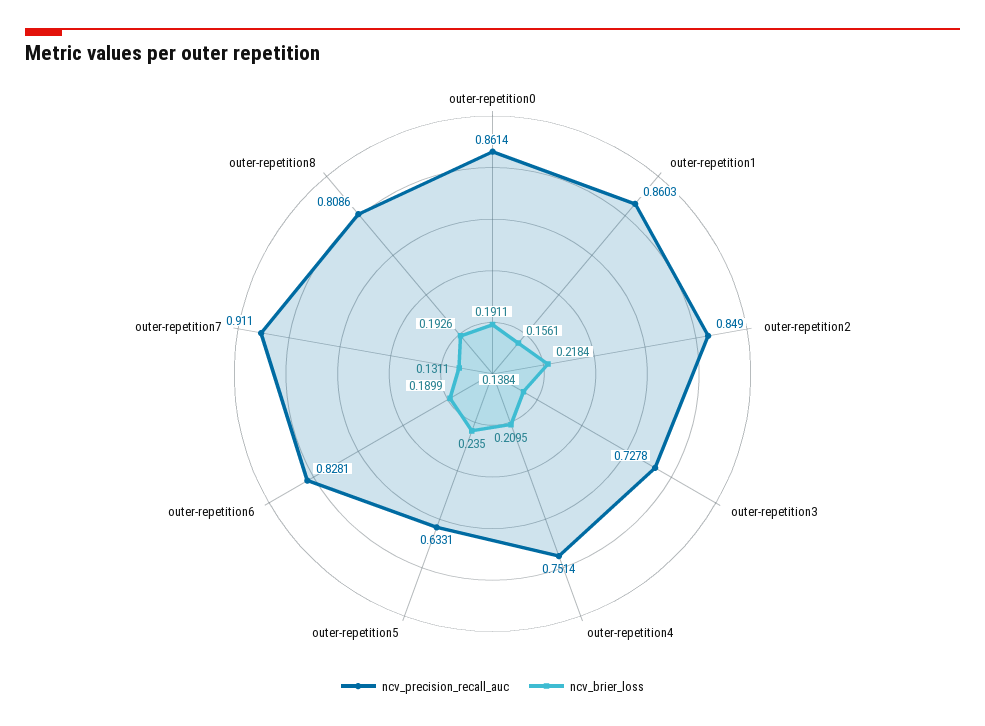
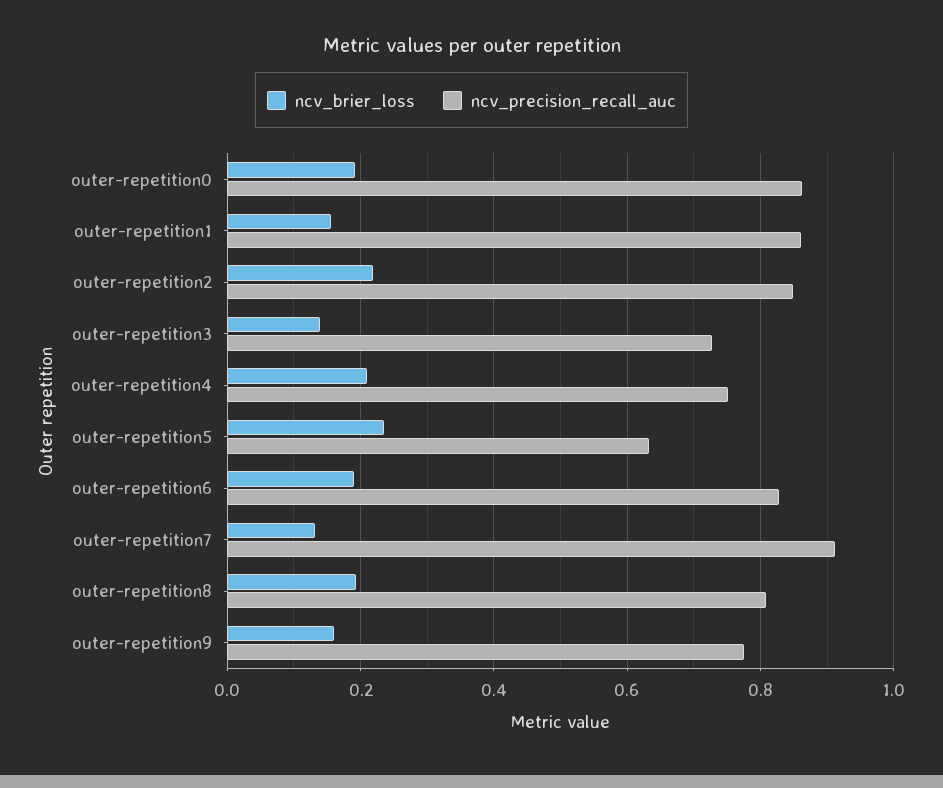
  {
    "ncv_precision_recall_auc": {
      "outer-repetition0": 0.8614,
      "outer-repetition1": 0.8603,
      "outer-repetition2": 0.849,
      "outer-repetition3": 0.7278,
      "outer-repetition4": 0.7514,
      "outer-repetition5": 0.6331,
      "outer-repetition6": 0.8281,
      "outer-repetition7": 0.911,
-     "outer-repetition8": 0.8086
+     "outer-repetition8": 0.8086,
+     "outer-repetition9": 0.78
    },
    "ncv_brier_loss": {
      "outer-repetition0": 0.1911,
      "outer-repetition1": 0.1561,
      "outer-repetition2": 0.2184,
      "outer-repetition3": 0.1384,
      "outer-repetition4": 0.2095,
      "outer-repetition5": 0.235,
      "outer-repetition6": 0.1899,
      "outer-repetition7": 0.1311,
-     "outer-repetition8": 0.1926
+     "outer-repetition8": 0.1926,
+     "outer-repetition9": 0.16
    }
  }

